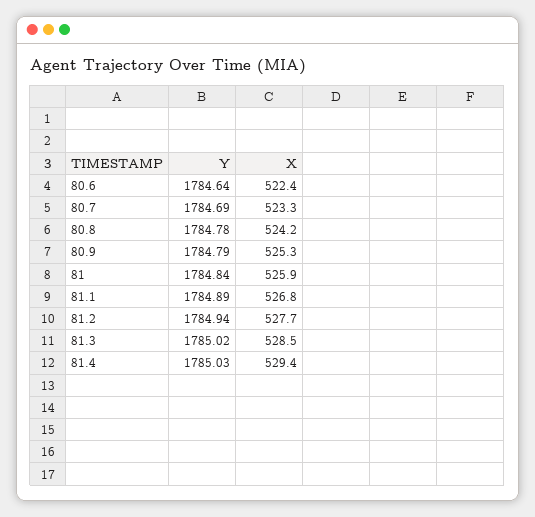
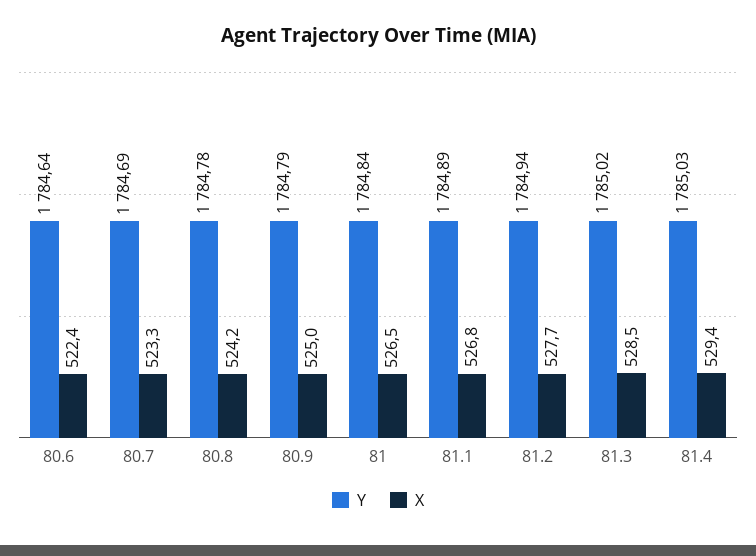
  {
    "Y": {
      "80.6": 1784.64,
      "80.7": 1784.69,
      "80.8": 1784.78,
      "80.9": 1784.79,
      "81": 1784.84,
      "81.1": 1784.89,
      "81.2": 1784.94,
      "81.3": 1785.02,
      "81.4": 1785.03
    },
    "X": {
      "80.6": 522.4,
      "80.7": 523.3,
      "80.8": 524.2,
-     "80.9": 525.3,
+     "80.9": 525,
-     "81": 525.9,
+     "81": 526.5,
      "81.1": 526.8,
      "81.2": 527.7,
      "81.3": 528.5,
      "81.4": 529.4
    }
  }

